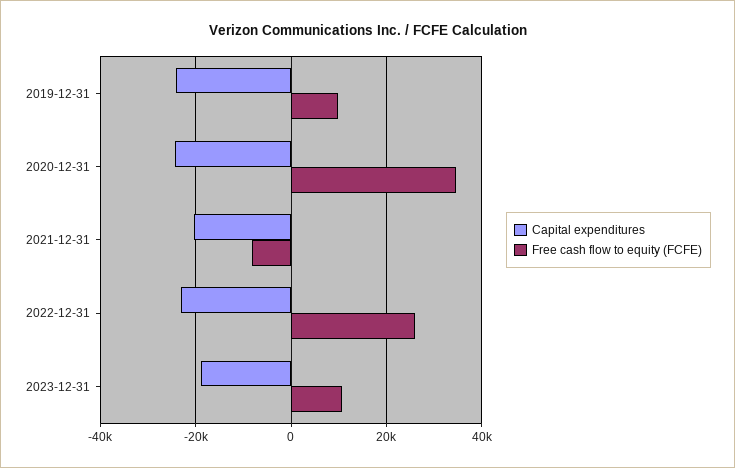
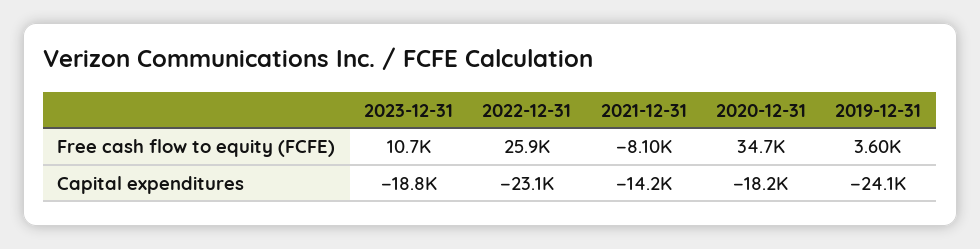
  {
    "Capital expenditures": {
      "2019-12-31": -24100,
-     "2020-12-31": -24000,
+     "2020-12-31": -18200,
-     "2021-12-31": -20000,
+     "2021-12-31": -14200,
      "2022-12-31": -23100,
      "2023-12-31": -18800
    },
    "Free cash flow to equity (FCFE)": {
-     "2019-12-31": 10000,
+     "2019-12-31": 3600,
      "2020-12-31": 34700,
      "2021-12-31": -8100,
      "2022-12-31": 25900,
      "2023-12-31": 10700
    }
  }

